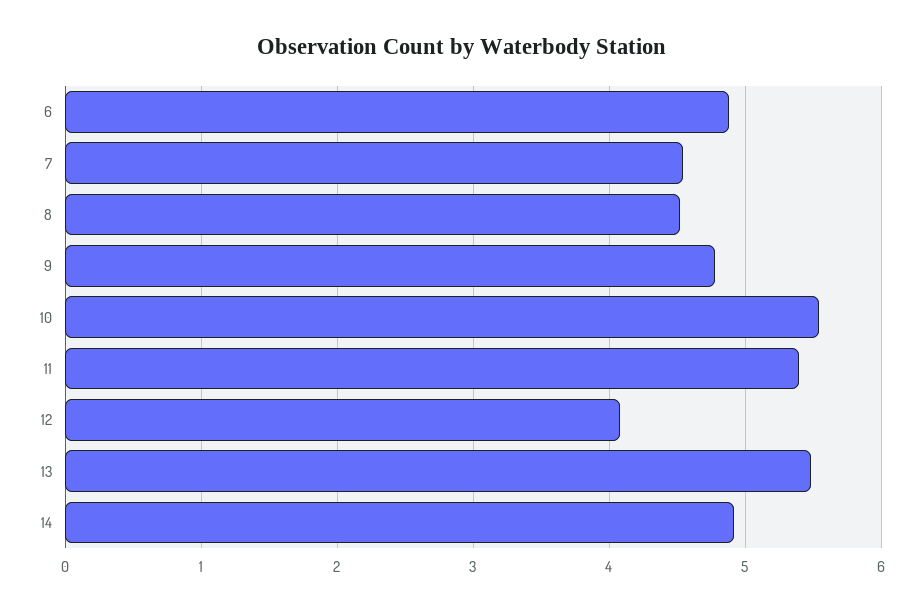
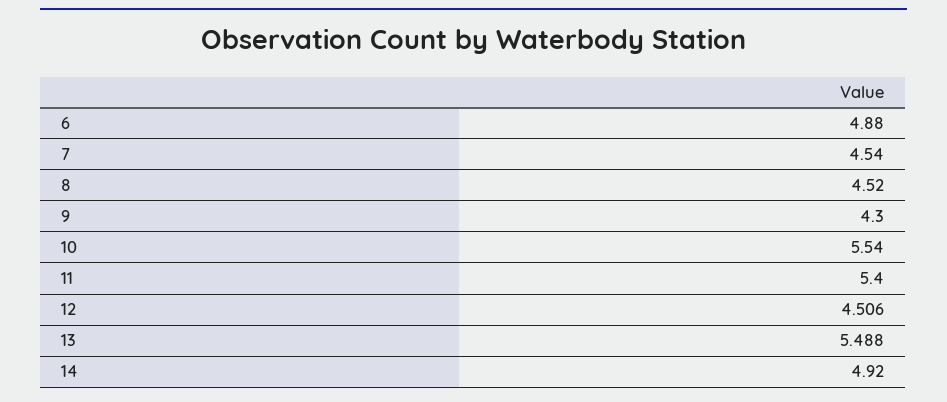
  {
    "6": 4.88,
    "7": 4.54,
    "8": 4.52,
-   "9": 4.8,
+   "9": 4.3,
    "10": 5.54,
    "11": 5.4,
-   "12": 4.1,
+   "12": 4.506,
    "13": 5.488,
    "14": 4.92
  }

